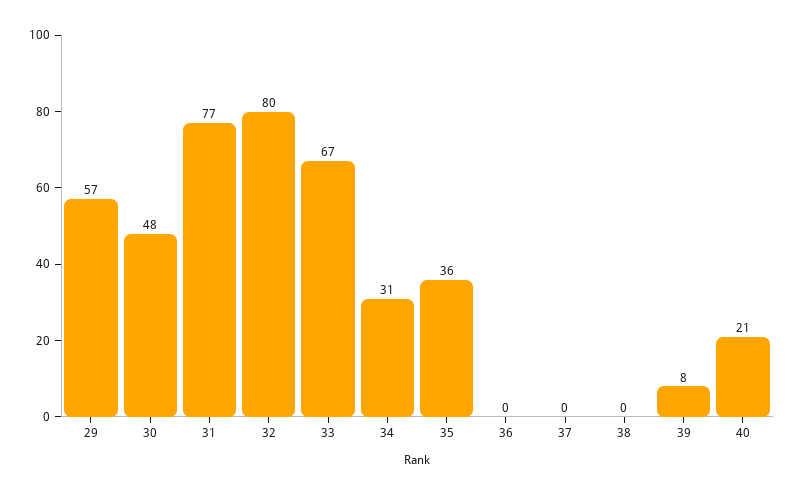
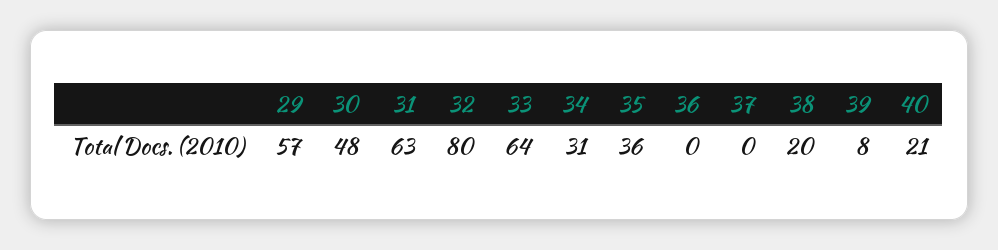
  {
    "29": 57,
    "30": 48,
-   "31": 77,
+   "31": 63,
    "32": 80,
-   "33": 67,
+   "33": 64,
    "34": 31,
    "35": 36,
    "36": 0,
    "37": 0,
-   "38": 0,
+   "38": 20,
    "39": 8,
    "40": 21
  }

